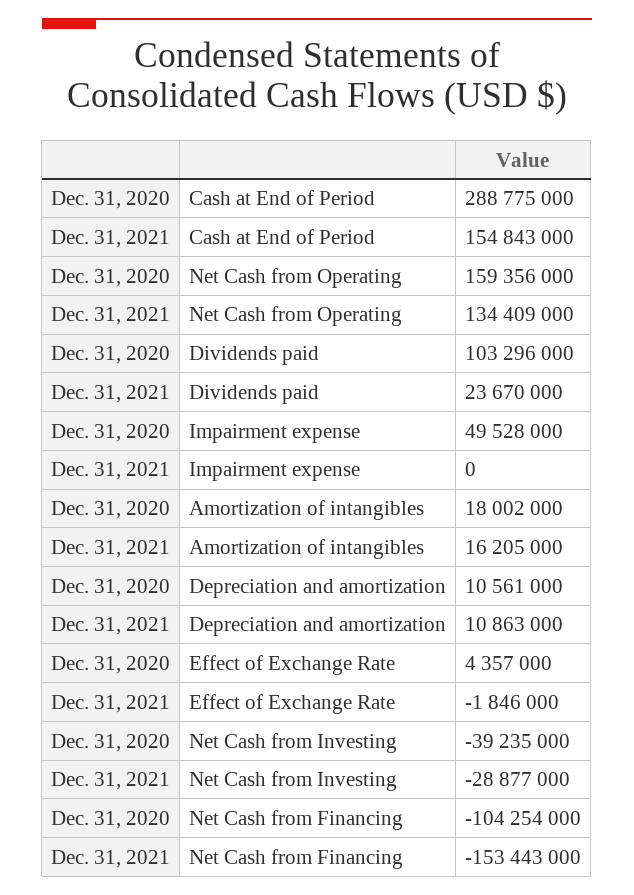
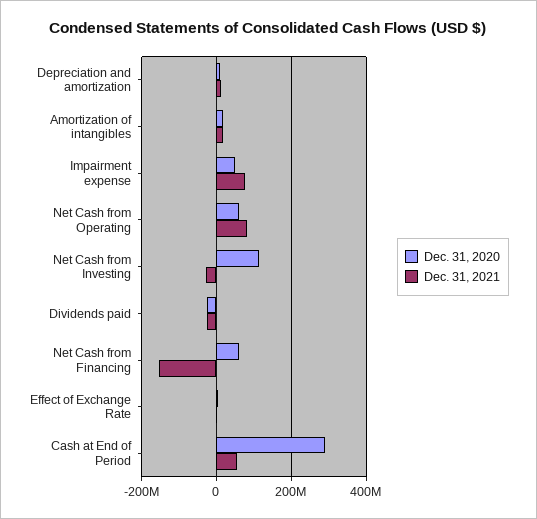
  {
    "Dec. 31, 2020": {
      "Cash at End of Period": 288775000,
-     "Net Cash from Operating": 159356000,
+     "Net Cash from Operating": 60000000,
-     "Dividends paid": 103296000,
+     "Dividends paid": -20000000,
      "Impairment expense": 49528000,
      "Amortization of intangibles": 18002000,
      "Depreciation and amortization": 10561000,
      "Effect of Exchange Rate": 4357000,
-     "Net Cash from Investing": -39235000,
+     "Net Cash from Investing": 120000000,
-     "Net Cash from Financing": -104254000
+     "Net Cash from Financing": 60000000
    },
    "Dec. 31, 2021": {
-     "Cash at End of Period": 154843000,
+     "Cash at End of Period": 60000000,
-     "Net Cash from Operating": 134409000,
+     "Net Cash from Operating": 80000000,
-     "Dividends paid": 23670000,
+     "Dividends paid": -20000000,
-     "Impairment expense": 0,
+     "Impairment expense": 80000000,
      "Amortization of intangibles": 16205000,
      "Depreciation and amortization": 10863000,
      "Effect of Exchange Rate": -1846000,
      "Net Cash from Investing": -28877000,
      "Net Cash from Financing": -153443000
    }
  }

